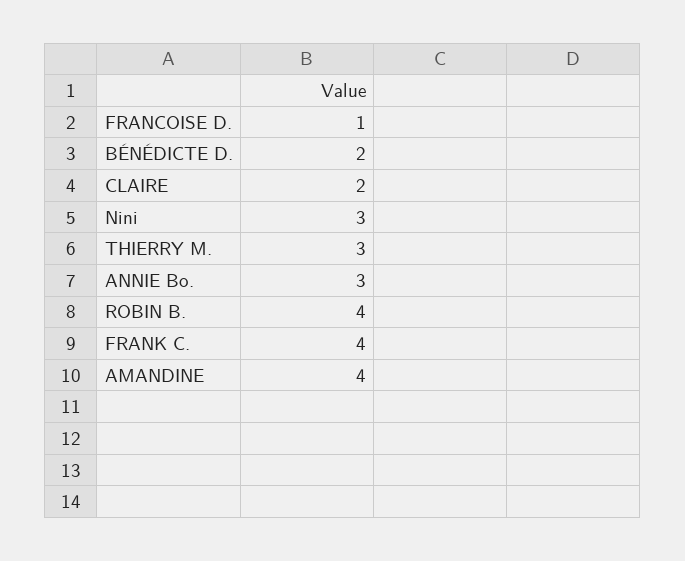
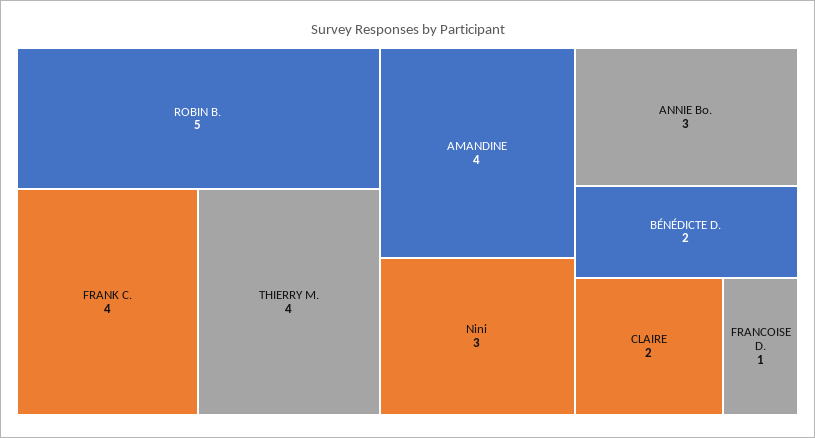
  {
    "FRANCOISE D.": 1,
    "BÉNÉDICTE D.": 2,
    "CLAIRE": 2,
    "Nini": 3,
-   "THIERRY M.": 3,
+   "THIERRY M.": 4,
    "ANNIE Bo.": 3,
-   "ROBIN B.": 4,
+   "ROBIN B.": 5,
    "FRANK C.": 4,
    "AMANDINE": 4
  }

